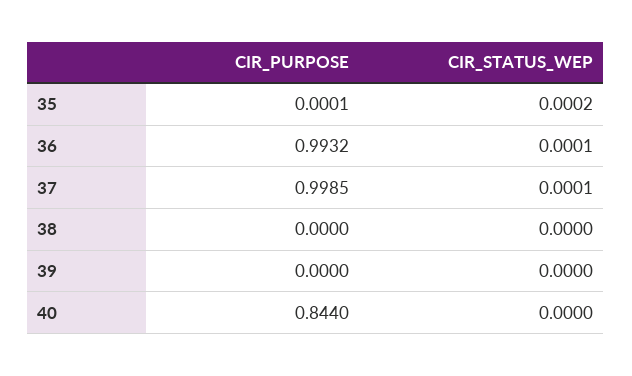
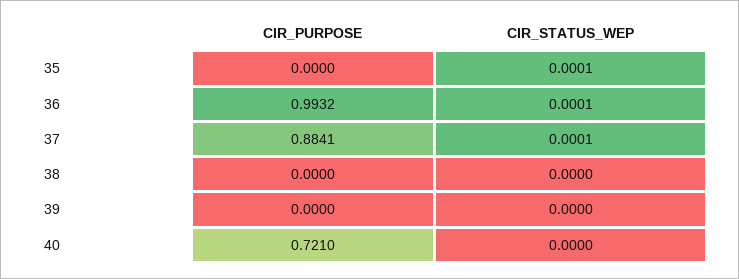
  {
    "CIR_PURPOSE": {
-     "35": 0.0001,
+     "35": 0,
      "36": 0.9932,
-     "37": 0.9985,
+     "37": 0.8841,
      "38": 0,
      "39": 0,
-     "40": 0.844
+     "40": 0.721
    },
    "CIR_STATUS_WEP": {
-     "35": 0.0002,
+     "35": 0.0001,
      "36": 0.0001,
      "37": 0.0001,
      "38": 0,
      "39": 0,
      "40": 0
    }
  }

